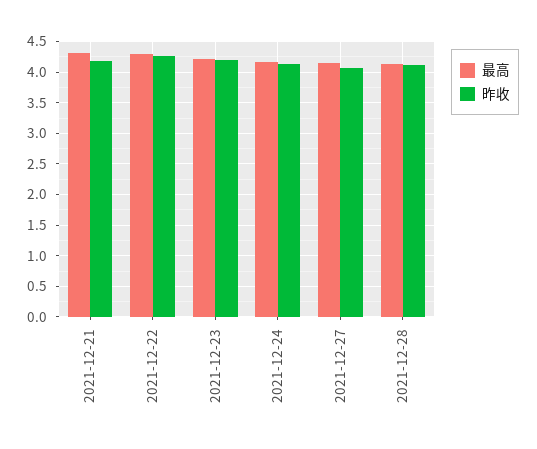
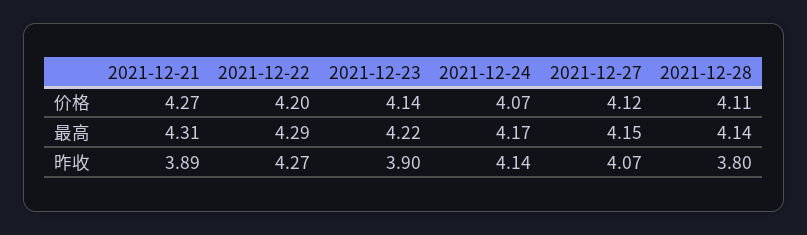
  {
    "最高": {
      "2021-12-21": 4.31,
      "2021-12-22": 4.29,
      "2021-12-23": 4.22,
      "2021-12-24": 4.17,
      "2021-12-27": 4.15,
      "2021-12-28": 4.14
    },
    "昨收": {
-     "2021-12-21": 4.2,
+     "2021-12-21": 3.89,
      "2021-12-22": 4.27,
-     "2021-12-23": 4.2,
+     "2021-12-23": 3.9,
      "2021-12-24": 4.14,
      "2021-12-27": 4.07,
-     "2021-12-28": 4.1
+     "2021-12-28": 3.8
-   }
+   },
+   "价格": {
+     "2021-12-21": 4.27,
+     "2021-12-22": 4.2,
+     "2021-12-23": 4.14,
+     "2021-12-24": 4.07,
+     "2021-12-27": 4.12,
+     "2021-12-28": 4.11
+   }
  }

